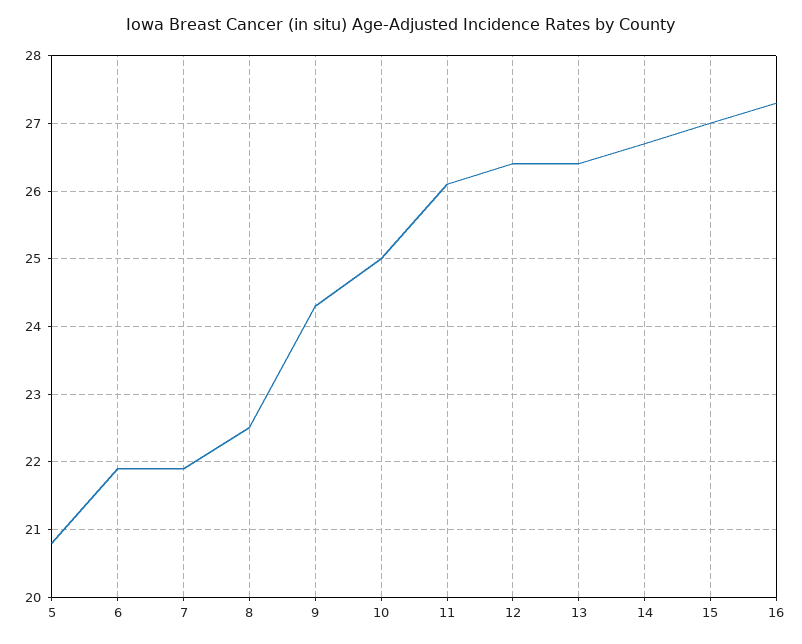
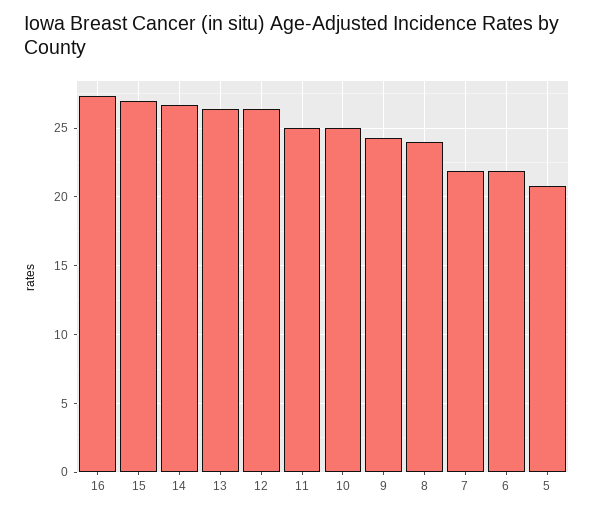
  {
    "5": 20.8,
    "6": 21.9,
    "7": 21.9,
-   "8": 22.5,
+   "8": 24,
    "9": 24.3,
    "10": 25,
-   "11": 26.1,
+   "11": 25,
    "12": 26.4,
    "13": 26.4,
    "14": 26.7,
    "15": 27,
    "16": 27.3
  }

